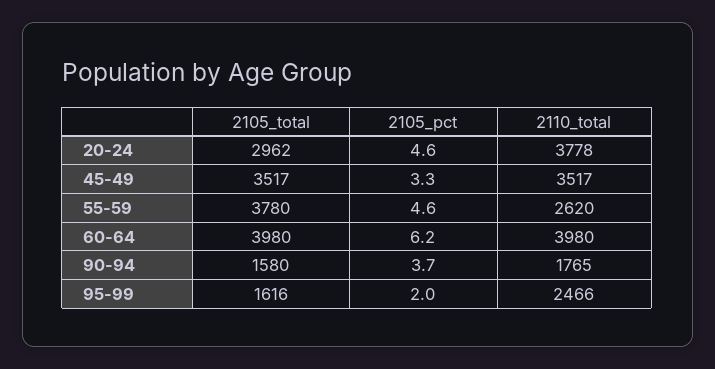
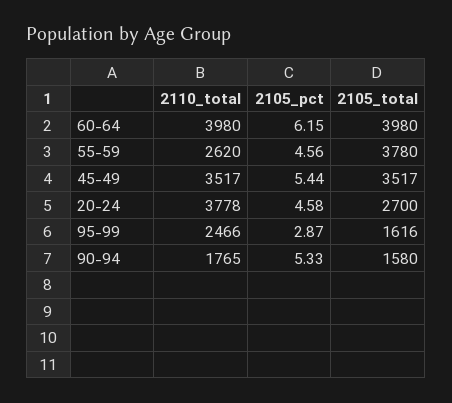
  {
    "2105_total": {
-     "20-24": 2962,
+     "20-24": 2700,
      "45-49": 3517,
      "55-59": 3780,
      "60-64": 3980,
      "90-94": 1580,
      "95-99": 1616
    },
    "2105_pct": {
      "20-24": 4.58,
-     "45-49": 3.3,
+     "45-49": 5.44,
      "55-59": 4.56,
      "60-64": 6.15,
-     "90-94": 3.7,
+     "90-94": 5.33,
-     "95-99": 2
+     "95-99": 2.87
    },
    "2110_total": {
      "20-24": 3778,
      "45-49": 3517,
      "55-59": 2620,
      "60-64": 3980,
      "90-94": 1765,
      "95-99": 2466
    }
  }

